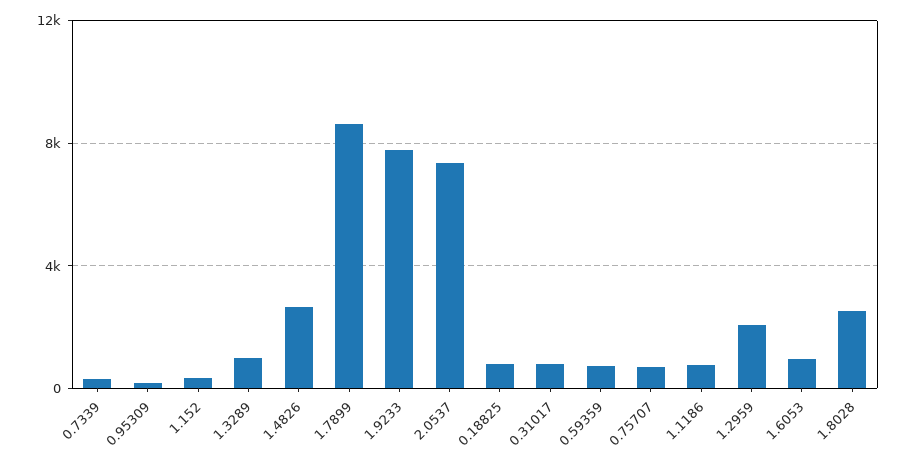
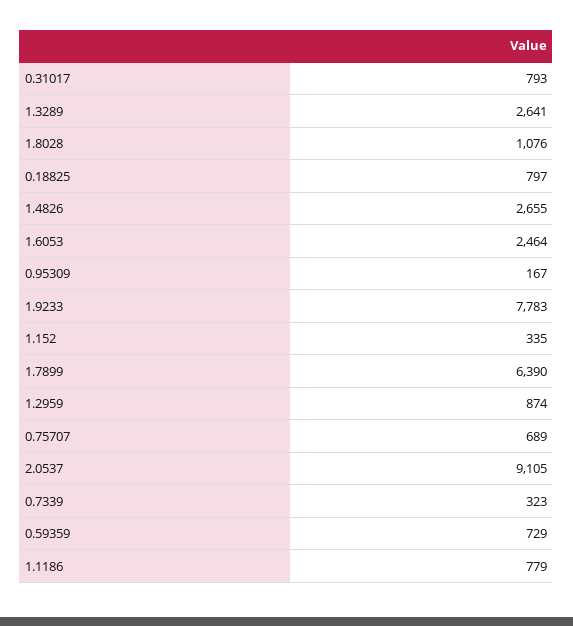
  {
    "0.7339": 323,
    "0.95309": 167,
    "1.152": 335,
-   "1.3289": 1000,
+   "1.3289": 2641,
    "1.4826": 2655,
-   "1.7899": 8500,
+   "1.7899": 6390,
    "1.9233": 7783,
-   "2.0537": 7500,
+   "2.0537": 9105,
    "0.18825": 797,
    "0.31017": 793,
    "0.59359": 729,
    "0.75707": 689,
    "1.1186": 779,
-   "1.2959": 2000,
+   "1.2959": 874,
-   "1.6053": 1000,
+   "1.6053": 2464,
-   "1.8028": 2500
+   "1.8028": 1076
  }

